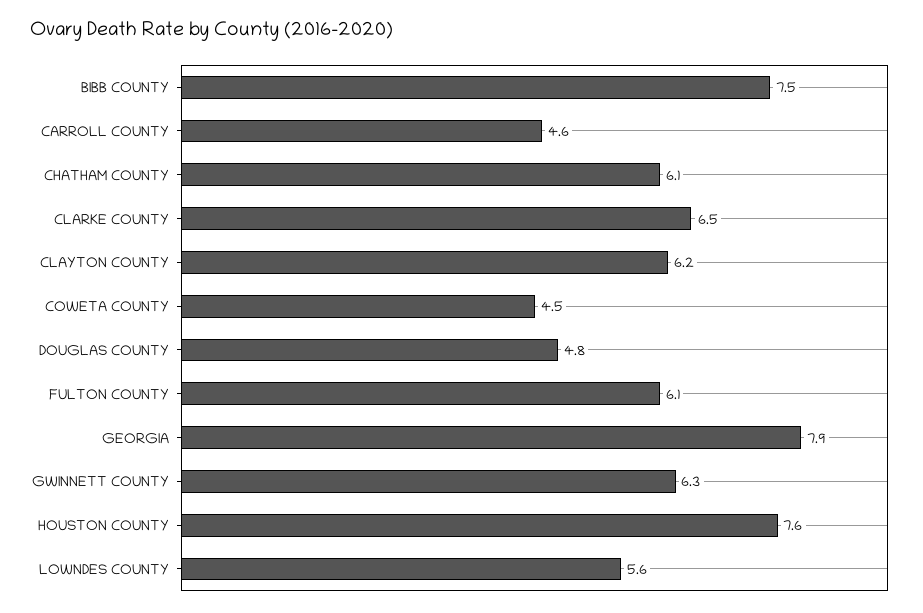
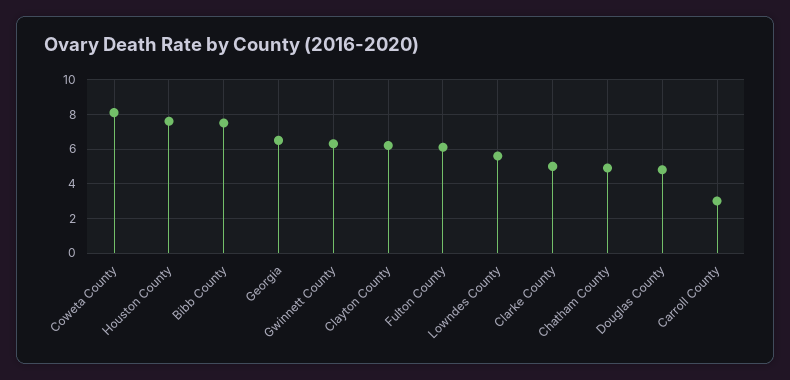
  {
    "BIBB COUNTY": 7.5,
-   "CARROLL COUNTY": 4.6,
+   "CARROLL COUNTY": 3,
-   "CHATHAM COUNTY": 6.1,
+   "CHATHAM COUNTY": 5,
-   "CLARKE COUNTY": 6.5,
+   "CLARKE COUNTY": 5,
    "CLAYTON COUNTY": 6.2,
-   "COWETA COUNTY": 4.5,
+   "COWETA COUNTY": 8,
    "DOUGLAS COUNTY": 4.8,
    "FULTON COUNTY": 6.1,
-   "GEORGIA": 7.9,
+   "GEORGIA": 6.5,
    "GWINNETT COUNTY": 6.3,
    "HOUSTON COUNTY": 7.6,
    "LOWNDES COUNTY": 5.6
  }

